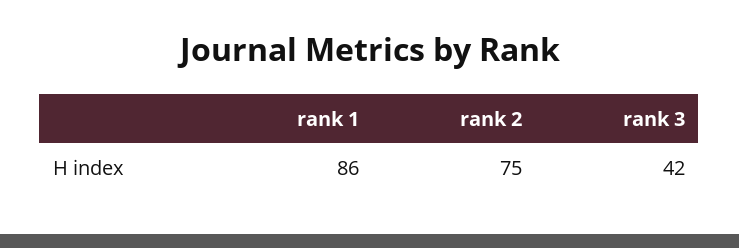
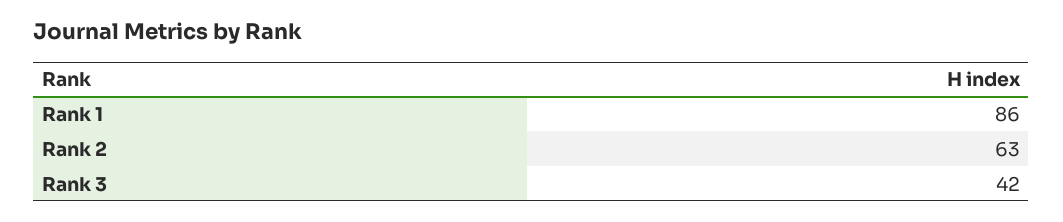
  {
    "rank 1": 86,
-   "rank 2": 75,
+   "rank 2": 63,
    "rank 3": 42
  }

